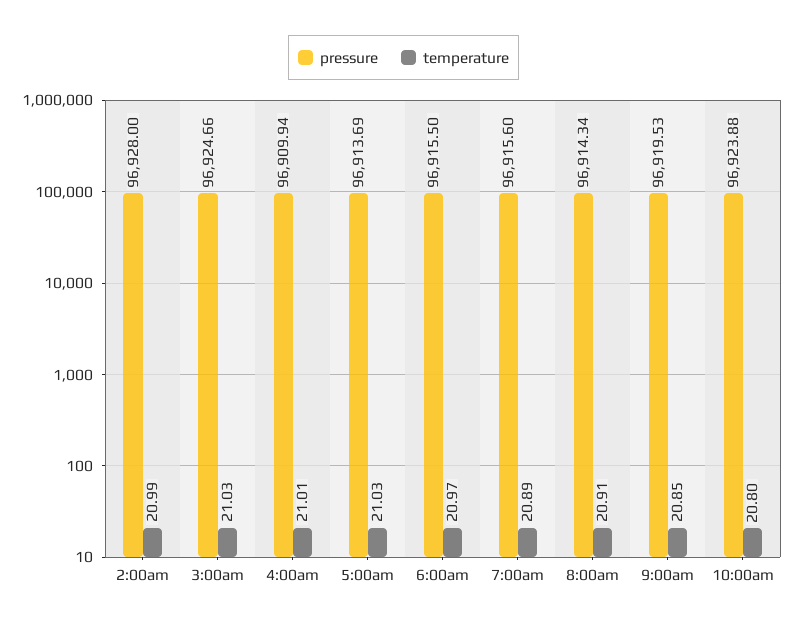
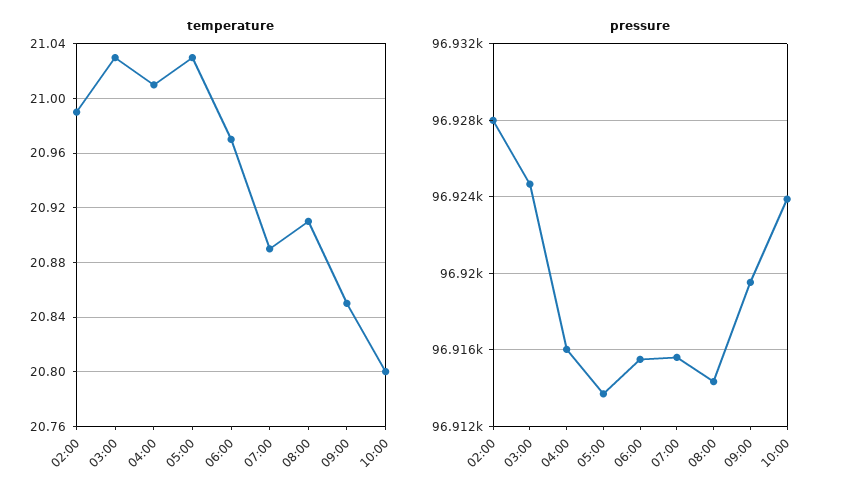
  {
    "pressure": {
      "2:00am": 96928,
      "3:00am": 96924.66,
-     "4:00am": 96909.94,
+     "4:00am": 96916,
      "5:00am": 96913.69,
      "6:00am": 96915.5,
      "7:00am": 96915.6,
      "8:00am": 96914.34,
      "9:00am": 96919.53,
      "10:00am": 96923.88
    },
    "temperature": {
      "2:00am": 20.99,
      "3:00am": 21.03,
      "4:00am": 21.01,
      "5:00am": 21.03,
      "6:00am": 20.97,
      "7:00am": 20.89,
      "8:00am": 20.91,
      "9:00am": 20.85,
      "10:00am": 20.8
    }
  }

